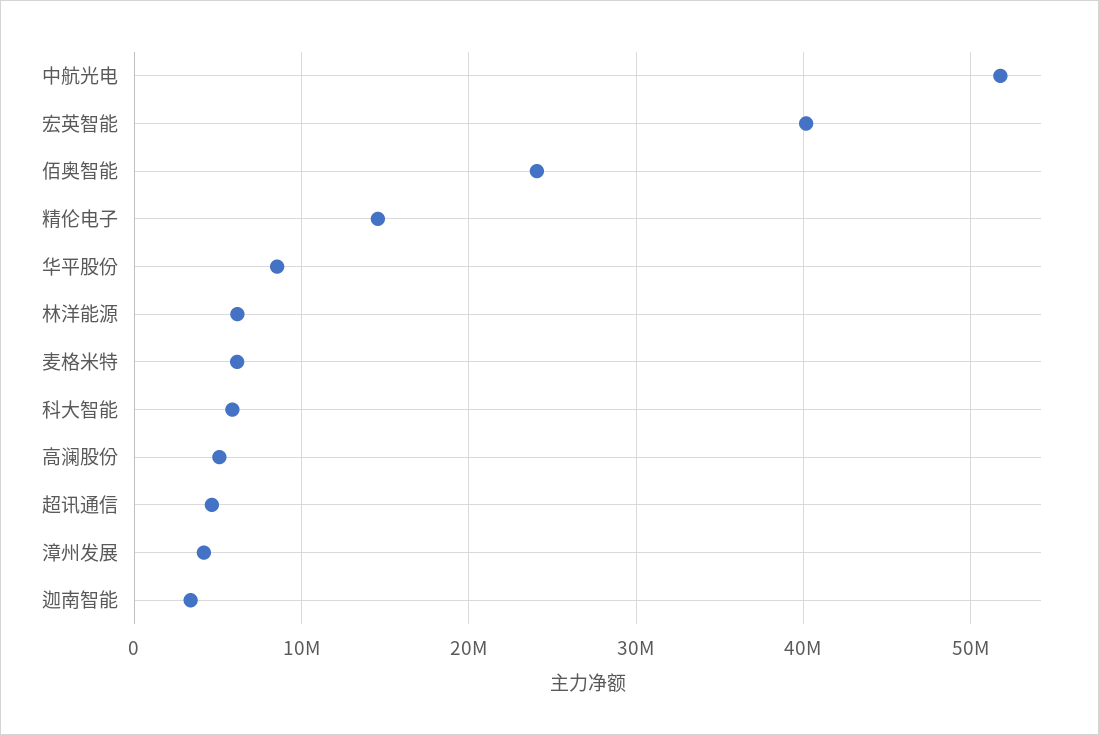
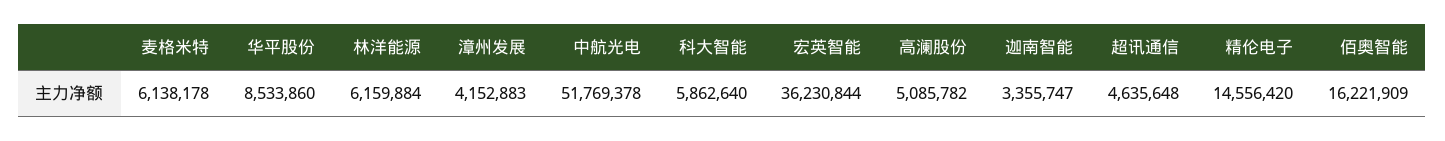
  {
    "中航光电": 51769378,
-   "宏英智能": 40000000,
+   "宏英智能": 36230844,
-   "佰奥智能": 24000000,
+   "佰奥智能": 16221909,
    "精伦电子": 14556420,
    "华平股份": 8533860,
    "林洋能源": 6159884,
    "麦格米特": 6138178,
    "科大智能": 5862640,
    "高澜股份": 5085782,
    "超讯通信": 4635648,
    "漳州发展": 4152883,
    "迦南智能": 3355747
  }

